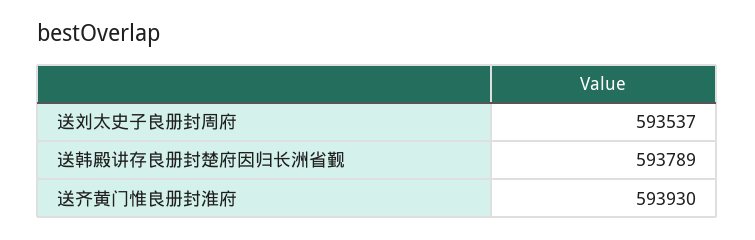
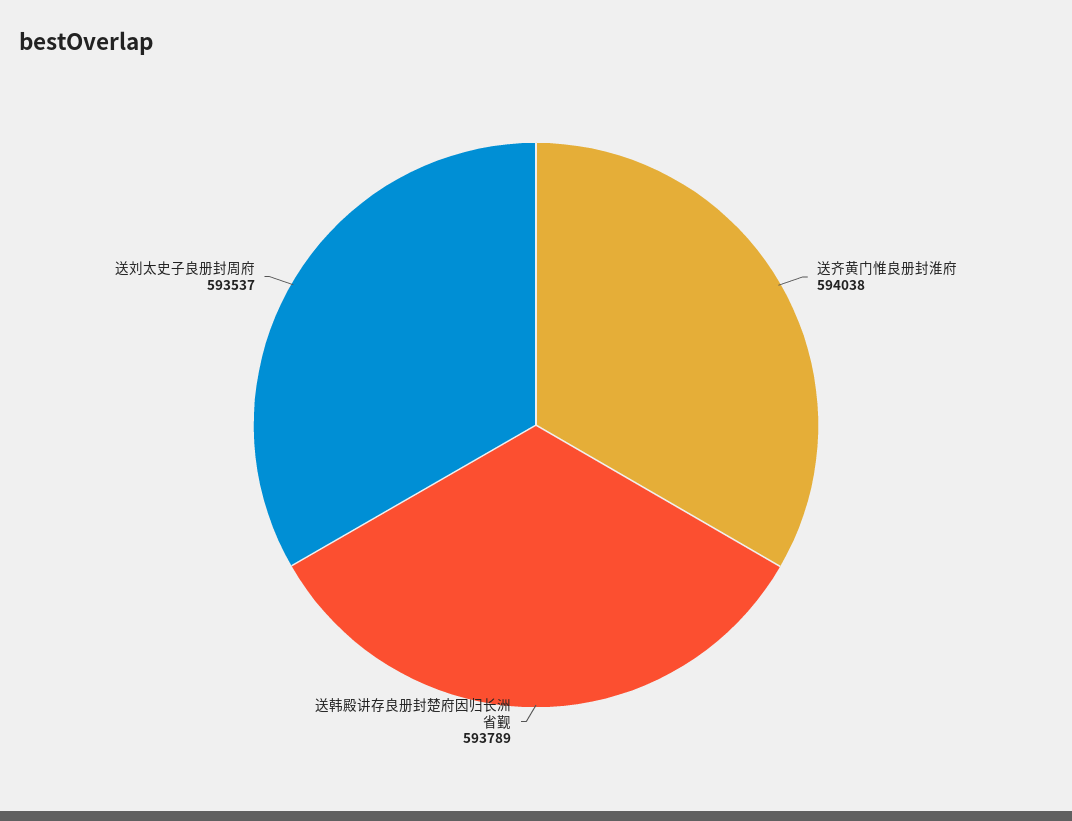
  {
    "送刘太史子良册封周府": 593537,
    "送韩殿讲存良册封楚府因归长洲省觐": 593789,
-   "送齐黄门惟良册封淮府": 593930
+   "送齐黄门惟良册封淮府": 594038
  }

